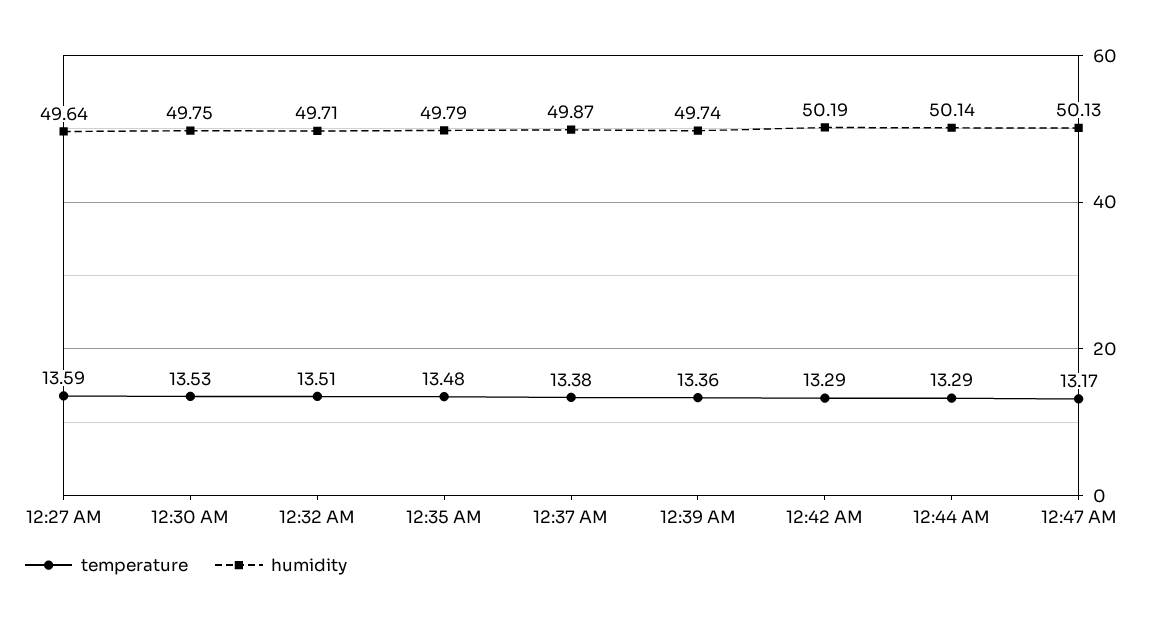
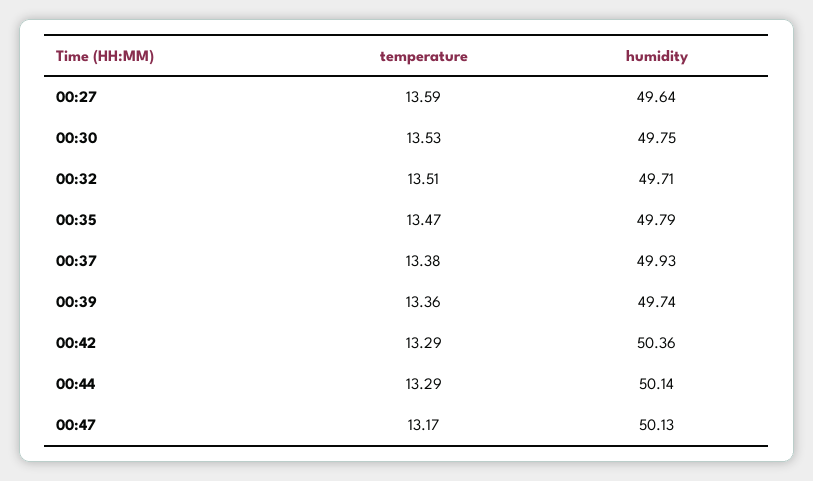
  {
    "temperature": {
      "12:27 AM": 13.59,
      "12:30 AM": 13.53,
      "12:32 AM": 13.51,
-     "12:35 AM": 13.48,
+     "12:35 AM": 13.47,
      "12:37 AM": 13.38,
      "12:39 AM": 13.36,
      "12:42 AM": 13.29,
      "12:44 AM": 13.29,
      "12:47 AM": 13.17
    },
    "humidity": {
      "12:27 AM": 49.64,
      "12:30 AM": 49.75,
      "12:32 AM": 49.71,
      "12:35 AM": 49.79,
-     "12:37 AM": 49.87,
+     "12:37 AM": 49.93,
      "12:39 AM": 49.74,
-     "12:42 AM": 50.19,
+     "12:42 AM": 50.36,
      "12:44 AM": 50.14,
      "12:47 AM": 50.13
    }
  }

